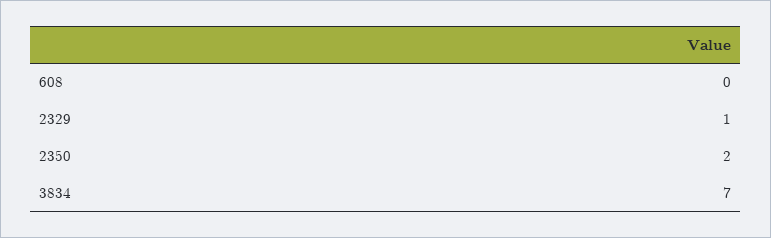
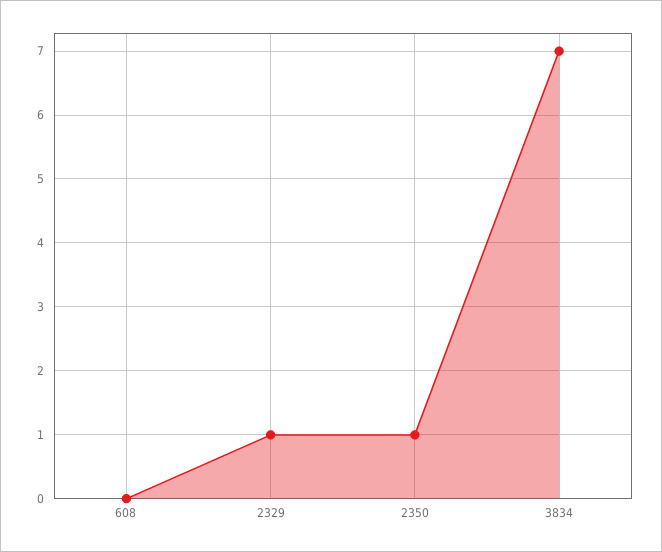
  {
    "608": 0,
    "2329": 1,
-   "2350": 2,
+   "2350": 1,
    "3834": 7
  }

